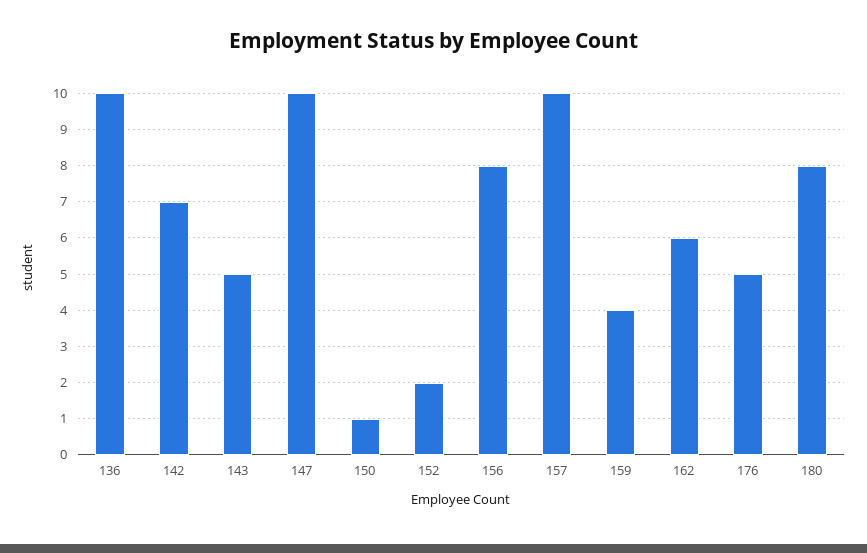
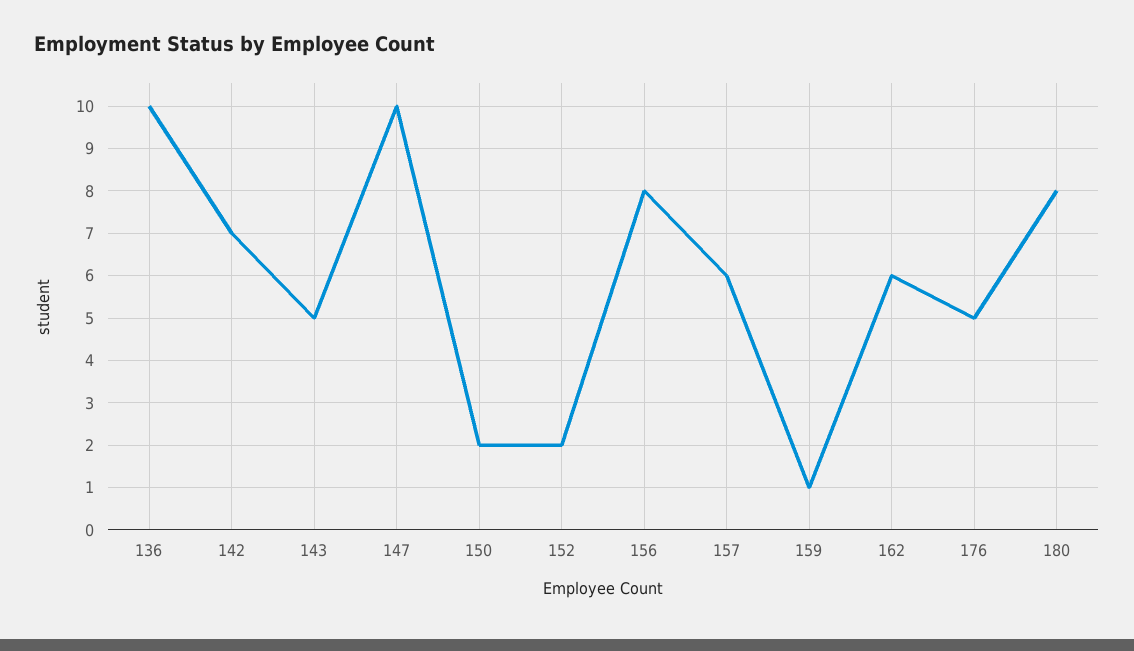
  {
    "136": 10,
    "142": 7,
    "143": 5,
    "147": 10,
-   "150": 1,
+   "150": 2,
    "152": 2,
    "156": 8,
-   "157": 10,
+   "157": 6,
-   "159": 4,
+   "159": 1,
    "162": 6,
    "176": 5,
    "180": 8
  }

